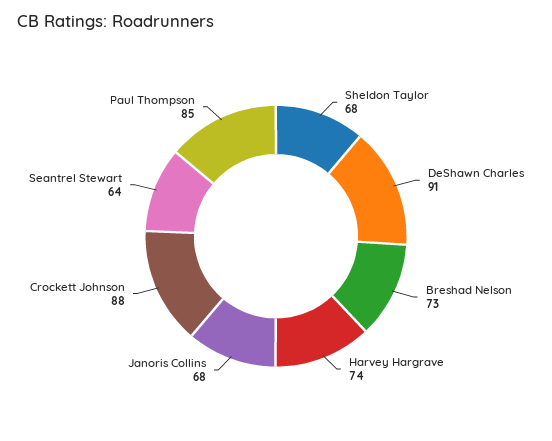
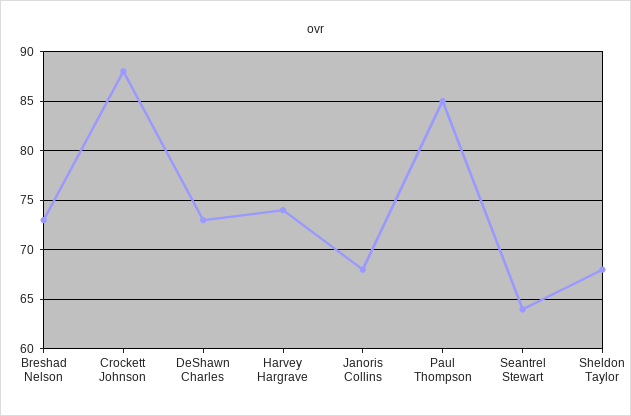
  {
    "Sheldon Taylor": 68,
-   "DeShawn Charles": 91,
+   "DeShawn Charles": 73,
    "Breshad Nelson": 73,
    "Harvey Hargrave": 74,
    "Janoris Collins": 68,
    "Crockett Johnson": 88,
    "Seantrel Stewart": 64,
    "Paul Thompson": 85
  }

